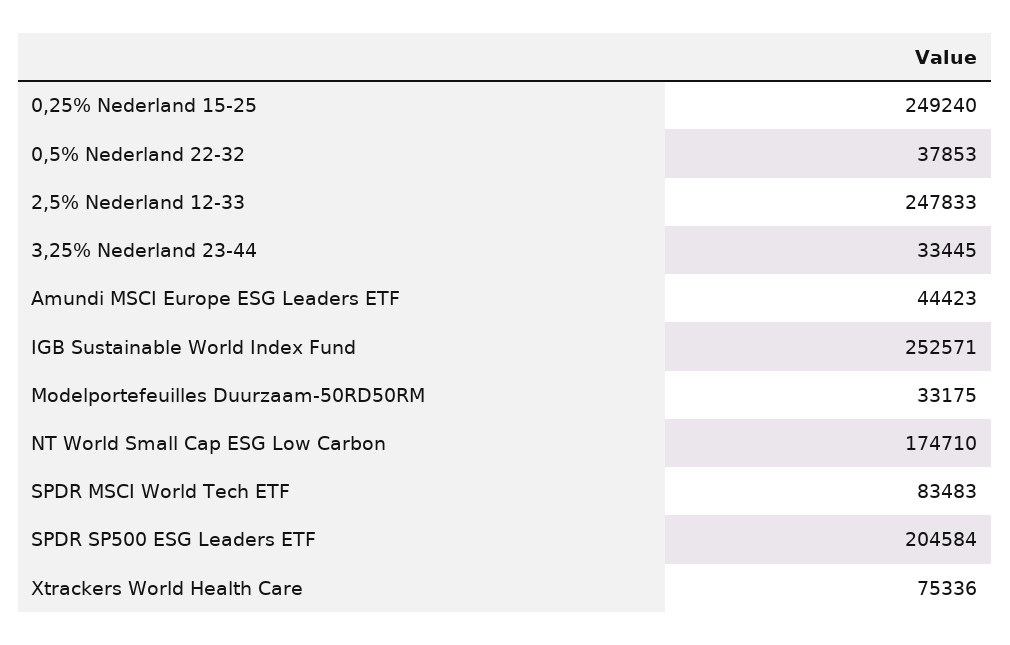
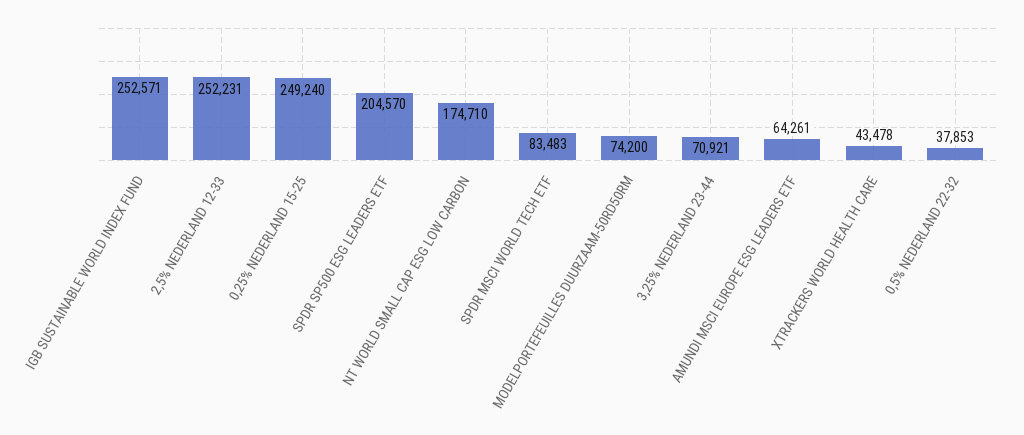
  {
    "0,25% Nederland 15-25": 249240,
    "0,5% Nederland 22-32": 37853,
-   "2,5% Nederland 12-33": 247833,
+   "2,5% Nederland 12-33": 252231,
-   "3,25% Nederland 23-44": 33445,
+   "3,25% Nederland 23-44": 70921,
-   "Amundi MSCI Europe ESG Leaders ETF": 44423,
+   "Amundi MSCI Europe ESG Leaders ETF": 64261,
    "IGB Sustainable World Index Fund": 252571,
-   "Modelportefeuilles Duurzaam-50RD50RM": 33175,
+   "Modelportefeuilles Duurzaam-50RD50RM": 74200,
    "NT World Small Cap ESG Low Carbon": 174710,
    "SPDR MSCI World Tech ETF": 83483,
-   "SPDR SP500 ESG Leaders ETF": 204584,
+   "SPDR SP500 ESG Leaders ETF": 204570,
-   "Xtrackers World Health Care": 75336
+   "Xtrackers World Health Care": 43478
  }

